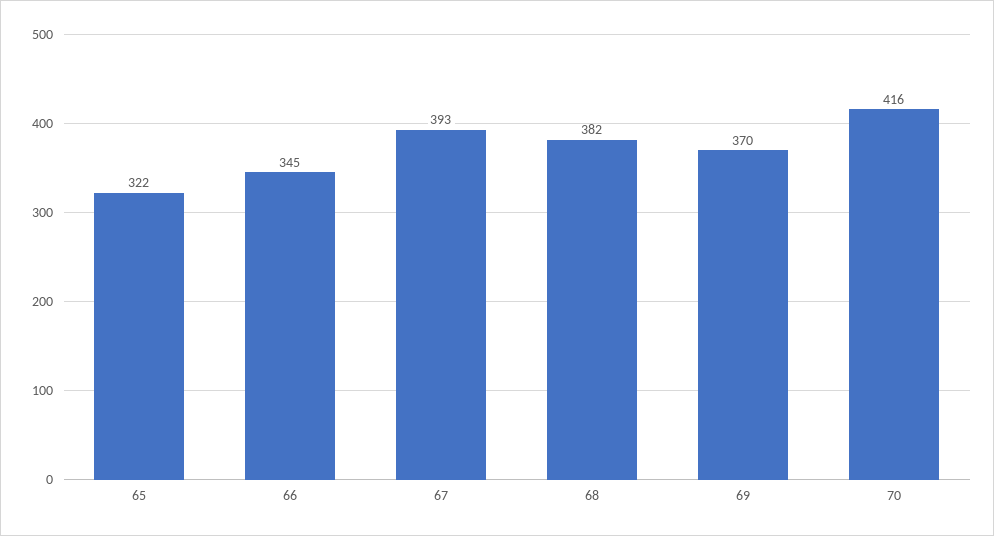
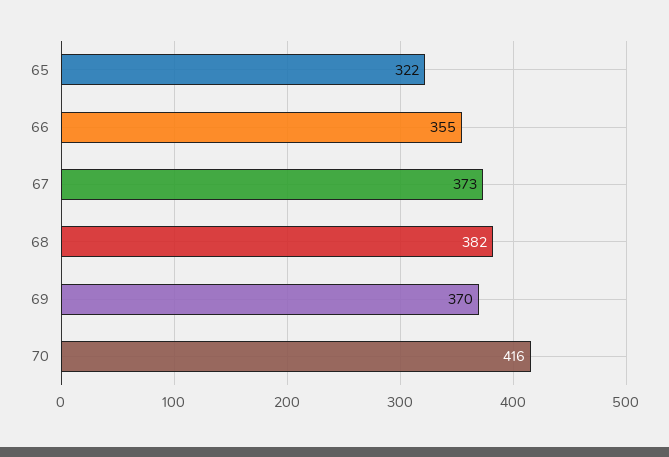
  {
    "65": 322,
-   "66": 345,
+   "66": 355,
-   "67": 393,
+   "67": 373,
    "68": 382,
    "69": 370,
    "70": 416
  }

